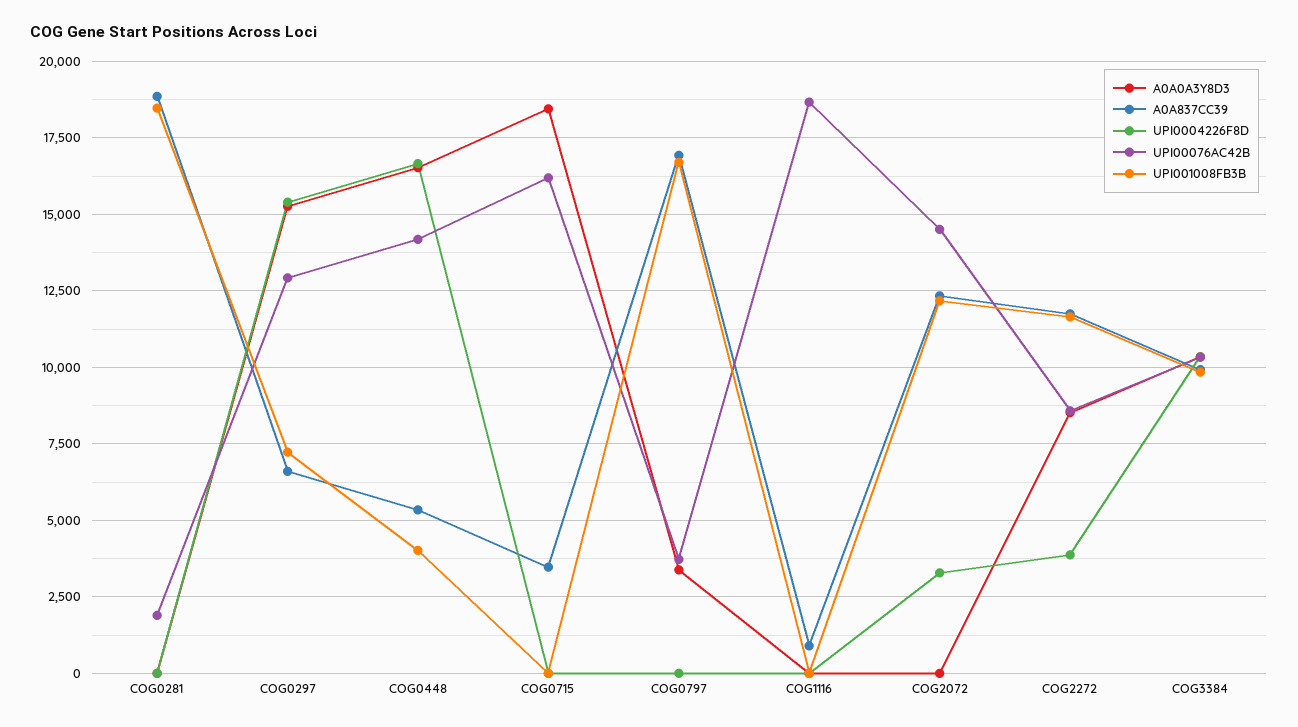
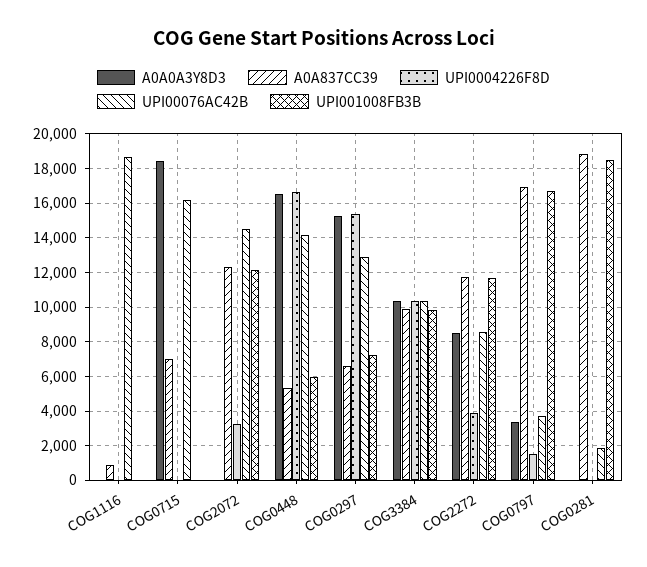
  {
    "A0A0A3Y8D3": {
      "COG0281": 0,
      "COG0297": 15250,
      "COG0448": 16500,
      "COG0715": 18500,
      "COG0797": 3500,
      "COG1116": 0,
      "COG2072": 0,
      "COG2272": 8500,
      "COG3384": 10250
    },
    "A0A837CC39": {
      "COG0281": 18750,
      "COG0297": 6500,
      "COG0448": 5250,
-     "COG0715": 3500,
+     "COG0715": 7000,
      "COG0797": 17000,
      "COG1116": 1000,
      "COG2072": 12250,
      "COG2272": 11750,
      "COG3384": 10000
    },
    "UPI0004226F8D": {
      "COG0281": 0,
      "COG0297": 15500,
      "COG0448": 16750,
      "COG0715": 0,
-     "COG0797": 0,
+     "COG0797": 1500,
      "COG1116": 0,
      "COG2072": 3250,
      "COG2272": 3750,
      "COG3384": 10250
    },
    "UPI00076AC42B": {
      "COG0281": 2000,
      "COG0297": 13000,
      "COG0448": 14250,
      "COG0715": 16250,
      "COG0797": 3750,
      "COG1116": 18750,
      "COG2072": 14500,
      "COG2272": 8500,
      "COG3384": 10250
    },
    "UPI001008FB3B": {
      "COG0281": 18500,
      "COG0297": 7250,
-     "COG0448": 4000,
+     "COG0448": 6000,
      "COG0715": 0,
      "COG0797": 16750,
      "COG1116": 0,
      "COG2072": 12250,
      "COG2272": 11750,
      "COG3384": 9750
    }
  }

